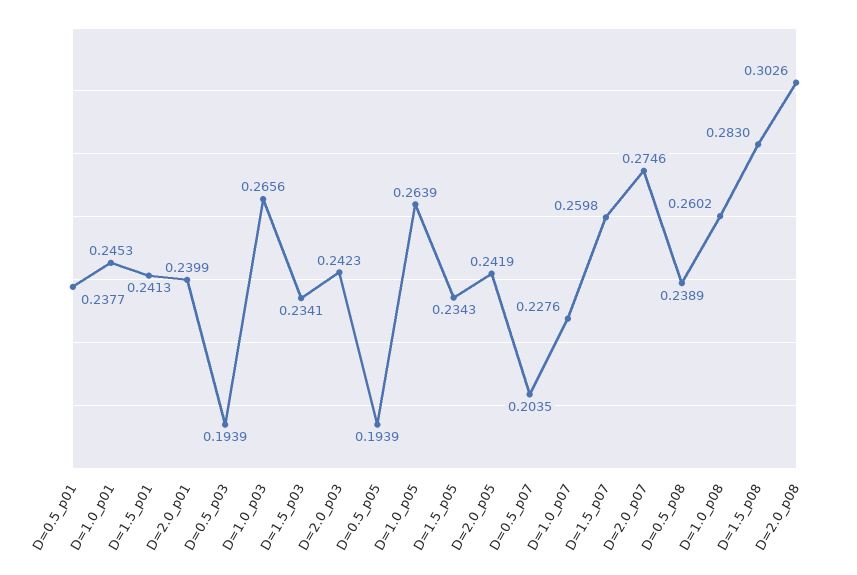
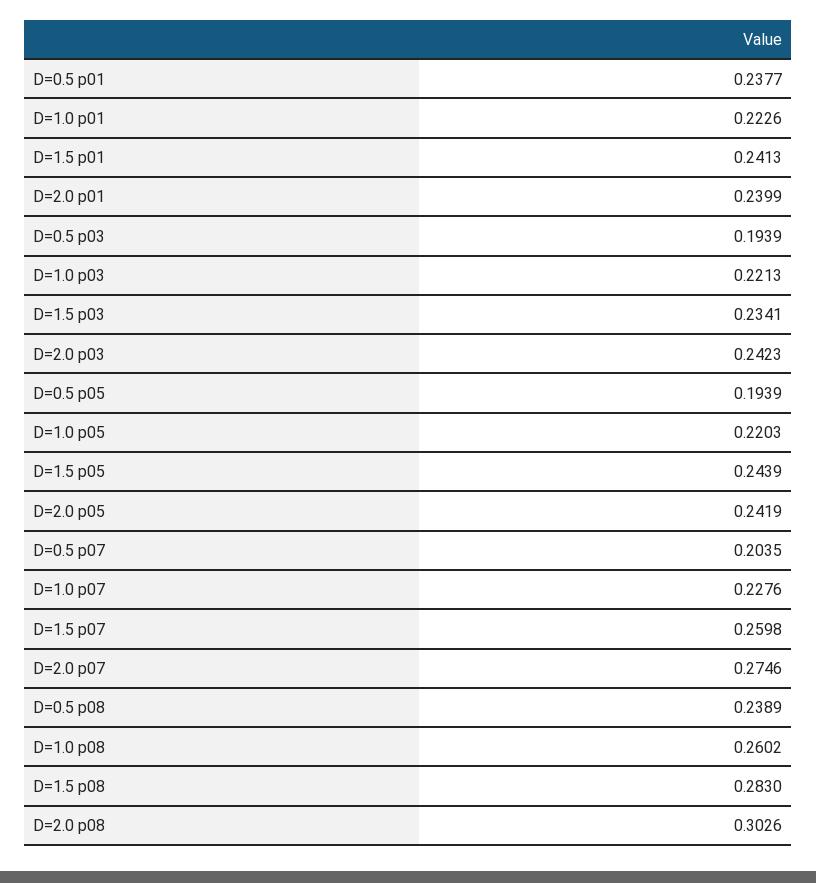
  {
    "D=0.5_p01": 0.2377,
-   "D=1.0_p01": 0.2453,
+   "D=1.0_p01": 0.2226,
    "D=1.5_p01": 0.2413,
    "D=2.0_p01": 0.2399,
    "D=0.5_p03": 0.1939,
-   "D=1.0_p03": 0.2656,
+   "D=1.0_p03": 0.2213,
    "D=1.5_p03": 0.2341,
    "D=2.0_p03": 0.2423,
    "D=0.5_p05": 0.1939,
-   "D=1.0_p05": 0.2639,
+   "D=1.0_p05": 0.2203,
-   "D=1.5_p05": 0.2343,
+   "D=1.5_p05": 0.2439,
    "D=2.0_p05": 0.2419,
    "D=0.5_p07": 0.2035,
    "D=1.0_p07": 0.2276,
    "D=1.5_p07": 0.2598,
    "D=2.0_p07": 0.2746,
    "D=0.5_p08": 0.2389,
    "D=1.0_p08": 0.2602,
    "D=1.5_p08": 0.283,
    "D=2.0_p08": 0.3026
  }

